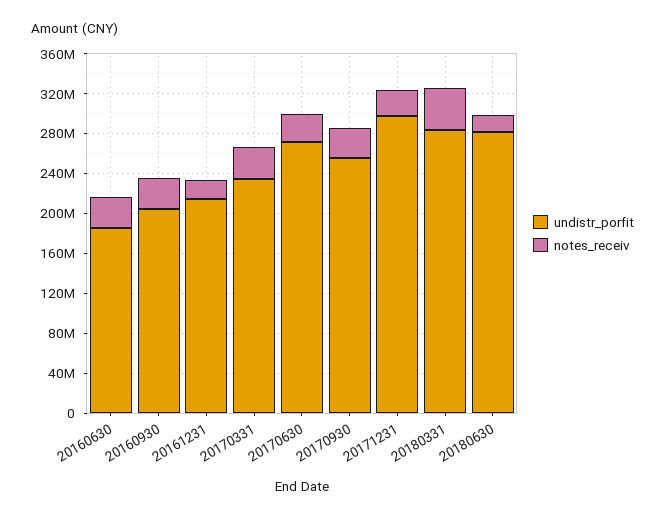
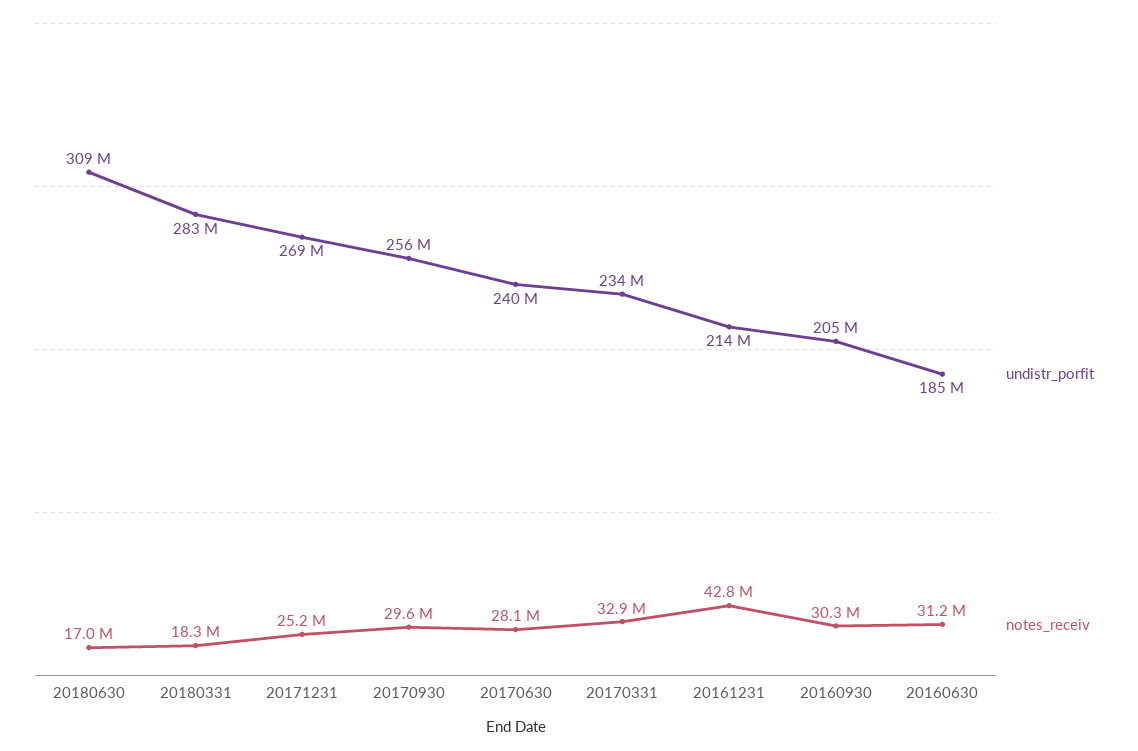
  {
    "undistr_porfit": {
      "20160630": 185000000,
      "20160930": 205000000,
      "20161231": 214000000,
      "20170331": 234000000,
-     "20170630": 270000000,
+     "20170630": 240000000,
      "20170930": 256000000,
-     "20171231": 300000000,
+     "20171231": 269000000,
      "20180331": 283000000,
-     "20180630": 280000000
+     "20180630": 309000000
    },
    "notes_receiv": {
      "20160630": 31200000,
      "20160930": 30300000,
-     "20161231": 20000000,
+     "20161231": 42800000,
      "20170331": 32900000,
      "20170630": 28100000,
      "20170930": 29600000,
      "20171231": 25200000,
-     "20180331": 40000000,
+     "20180331": 18300000,
      "20180630": 17000000
    }
  }

